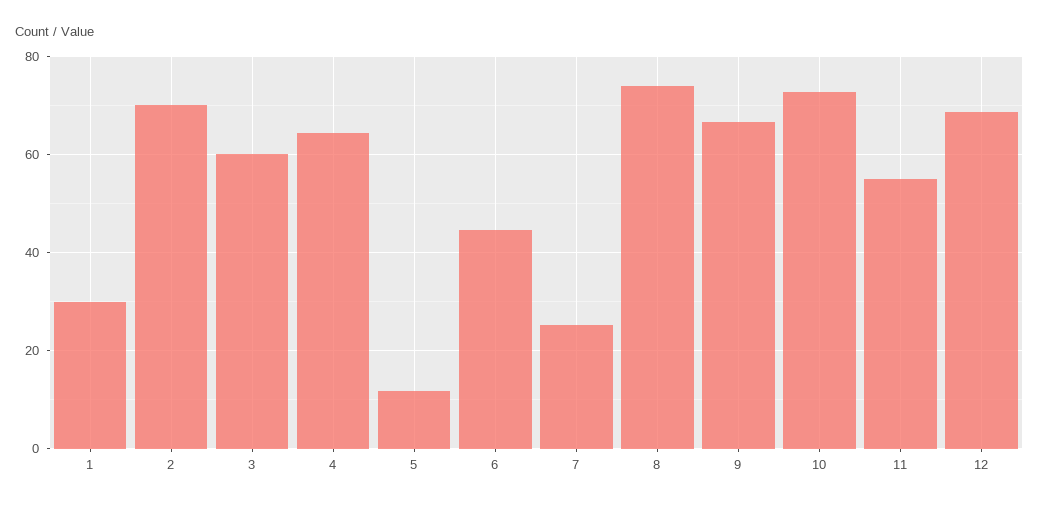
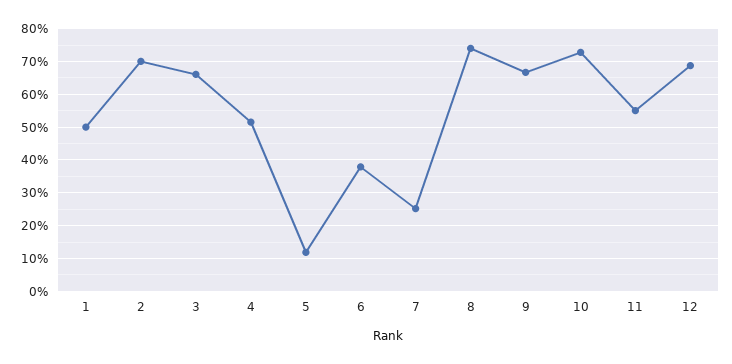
  {
-   "1": 30,
+   "1": 50,
    "2": 70,
-   "3": 60,
+   "3": 66,
-   "4": 64,
+   "4": 52,
    "5": 12,
-   "6": 44,
+   "6": 38,
    "7": 26,
    "8": 74,
    "9": 66,
    "10": 72,
    "11": 56,
    "12": 68
  }

